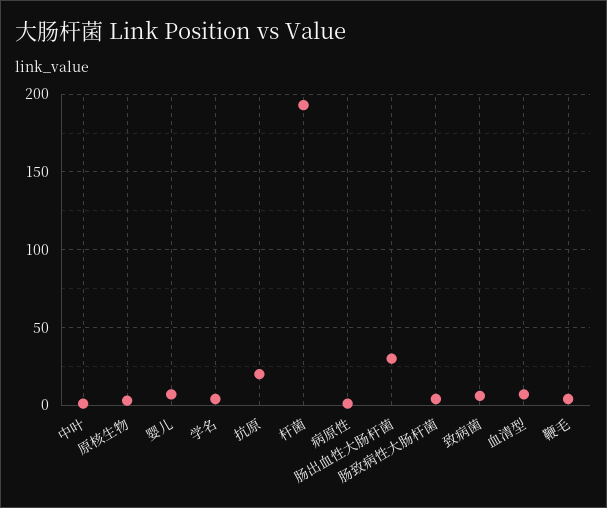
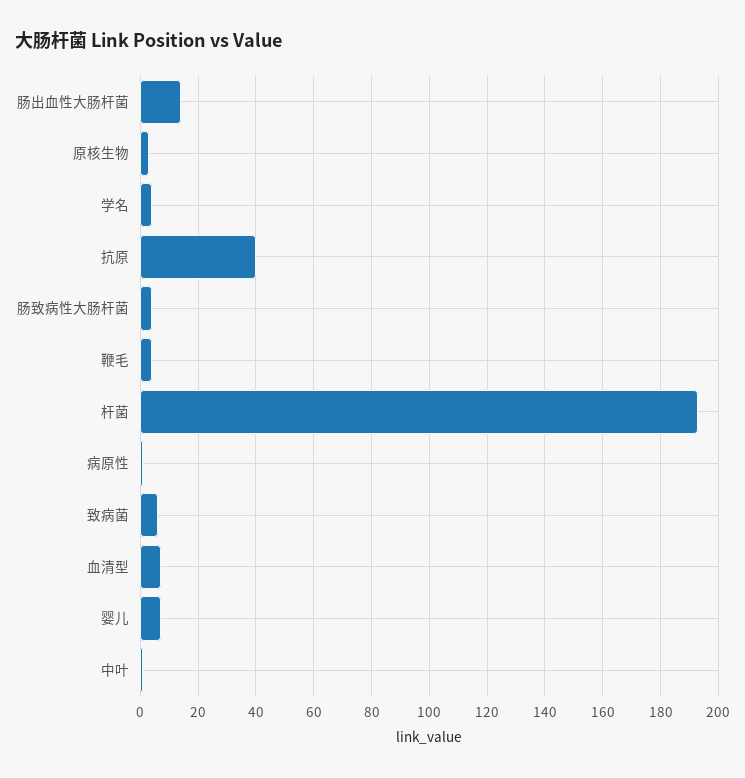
  {
    "中叶": 0,
    "原核生物": 5,
    "婴儿": 5,
    "学名": 5,
-   "抗原": 20,
+   "抗原": 40,
    "杆菌": 195,
    "病原性": 0,
-   "肠出血性大肠杆菌": 30,
+   "肠出血性大肠杆菌": 15,
    "肠致病性大肠杆菌": 5,
    "致病菌": 5,
    "血清型": 5,
    "鞭毛": 5
  }

